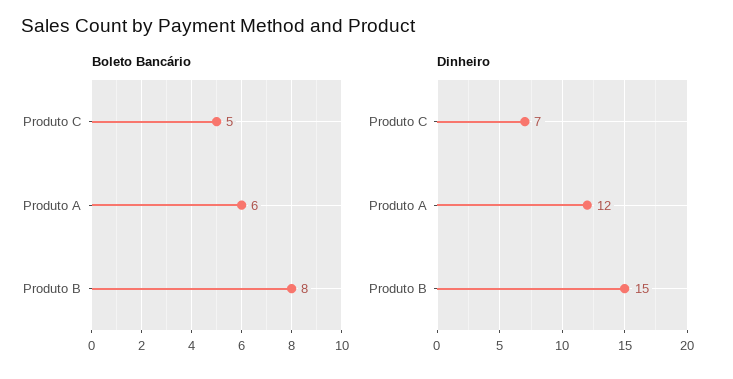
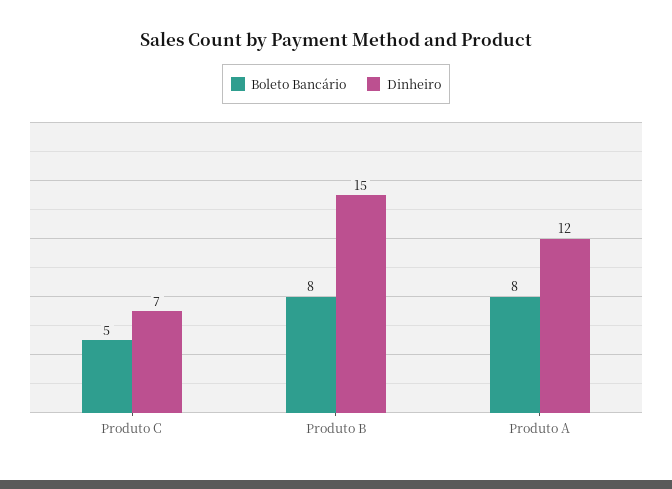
  {
    "Boleto Bancário": {
      "Produto C": 5,
-     "Produto A": 6,
+     "Produto A": 8,
      "Produto B": 8
    },
    "Dinheiro": {
      "Produto C": 7,
      "Produto A": 12,
      "Produto B": 15
    }
  }

